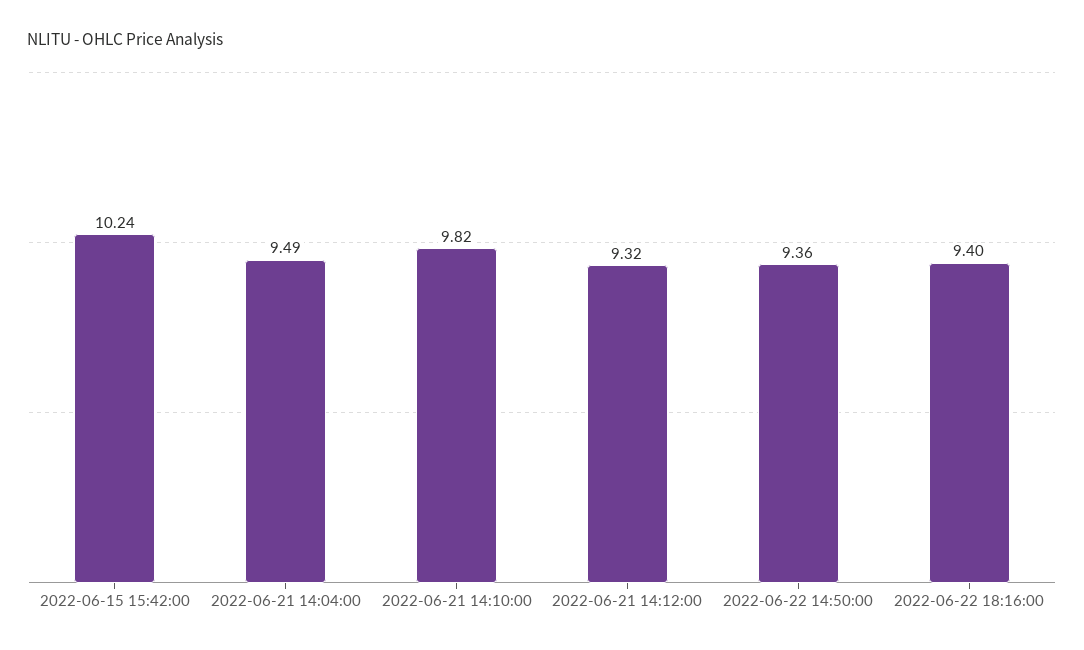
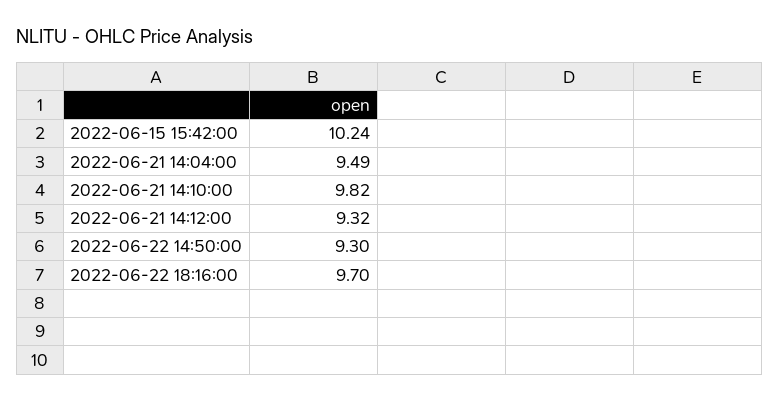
  {
    "2022-06-15 15:42:00": 10.24,
    "2022-06-21 14:04:00": 9.49,
    "2022-06-21 14:10:00": 9.82,
    "2022-06-21 14:12:00": 9.32,
-   "2022-06-22 14:50:00": 9.36,
+   "2022-06-22 14:50:00": 9.3,
-   "2022-06-22 18:16:00": 9.4
+   "2022-06-22 18:16:00": 9.7
  }

